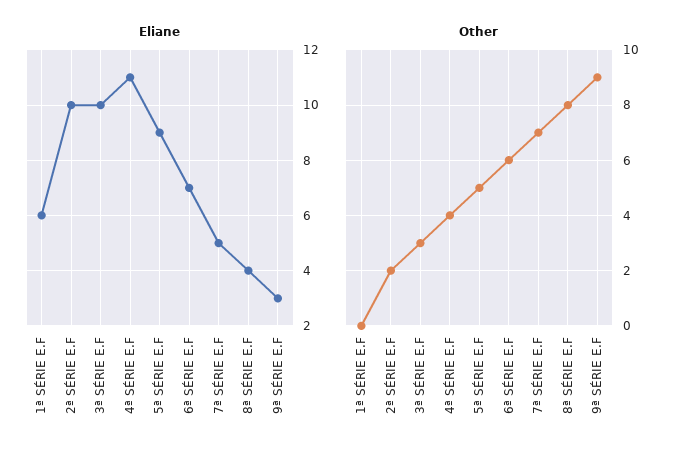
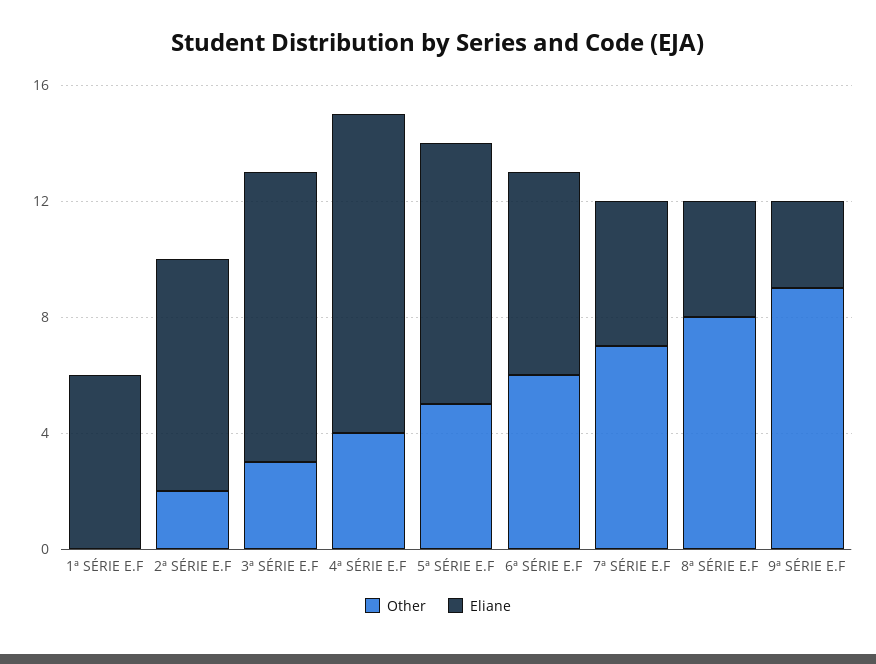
  {
    "Eliane": {
      "1ª SÉRIE E.F": 6,
-     "2ª SÉRIE E.F": 10,
+     "2ª SÉRIE E.F": 8,
      "3ª SÉRIE E.F": 10,
      "4ª SÉRIE E.F": 11,
      "5ª SÉRIE E.F": 9,
      "6ª SÉRIE E.F": 7,
      "7ª SÉRIE E.F": 5,
      "8ª SÉRIE E.F": 4,
      "9ª SÉRIE E.F": 3
    },
    "Other": {
      "1ª SÉRIE E.F": 0,
      "2ª SÉRIE E.F": 2,
      "3ª SÉRIE E.F": 3,
      "4ª SÉRIE E.F": 4,
      "5ª SÉRIE E.F": 5,
      "6ª SÉRIE E.F": 6,
      "7ª SÉRIE E.F": 7,
      "8ª SÉRIE E.F": 8,
      "9ª SÉRIE E.F": 9
    }
  }

